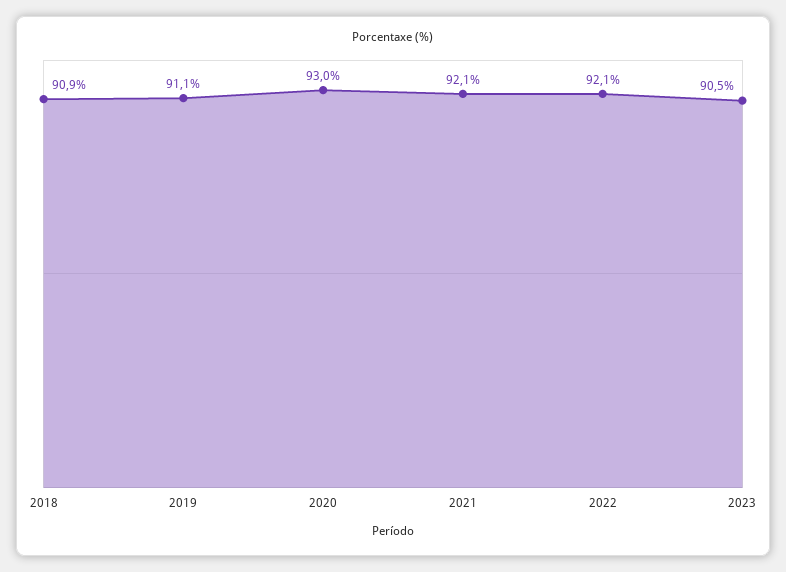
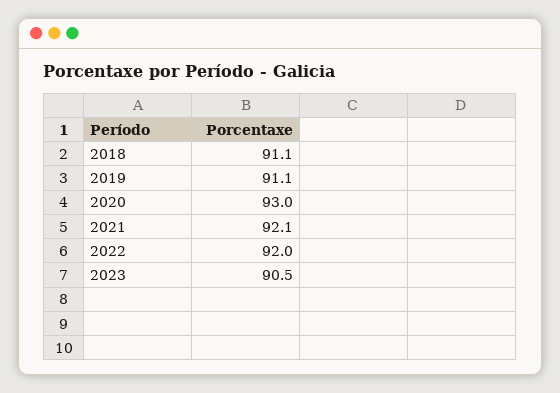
  {
-   "2018": 90.9,
+   "2018": 91.1,
    "2019": 91.1,
    "2020": 93,
    "2021": 92.1,
-   "2022": 92.1,
+   "2022": 92,
    "2023": 90.5
  }

